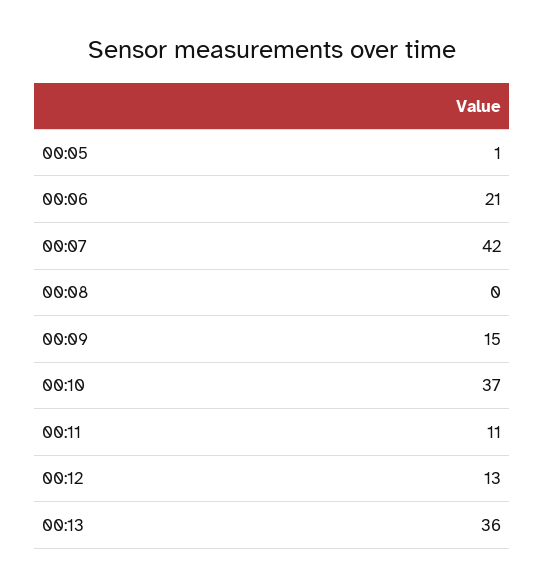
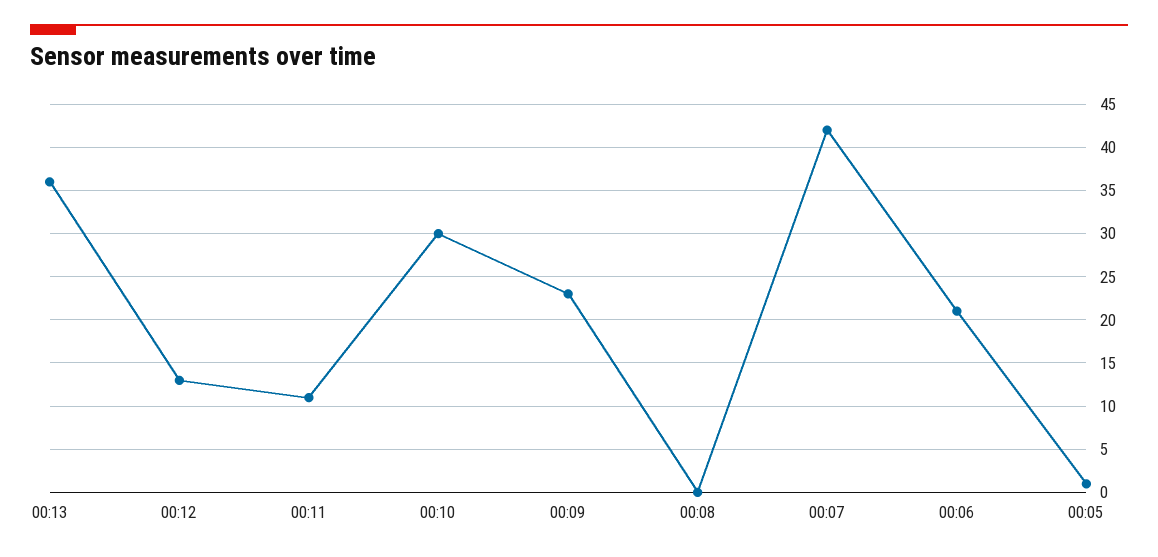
  {
    "00:05": 1,
    "00:06": 21,
    "00:07": 42,
    "00:08": 0,
-   "00:09": 15,
+   "00:09": 23,
-   "00:10": 37,
+   "00:10": 30,
    "00:11": 11,
    "00:12": 13,
    "00:13": 36
  }

